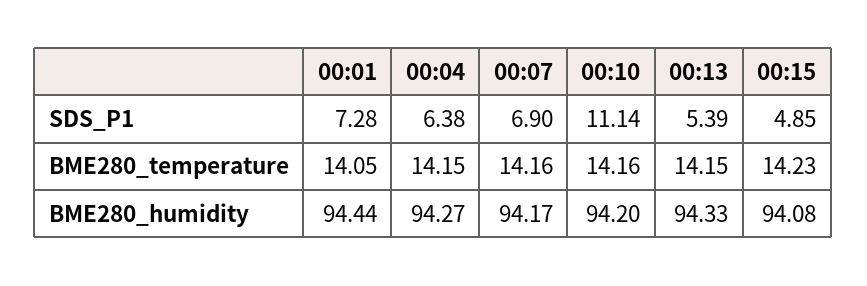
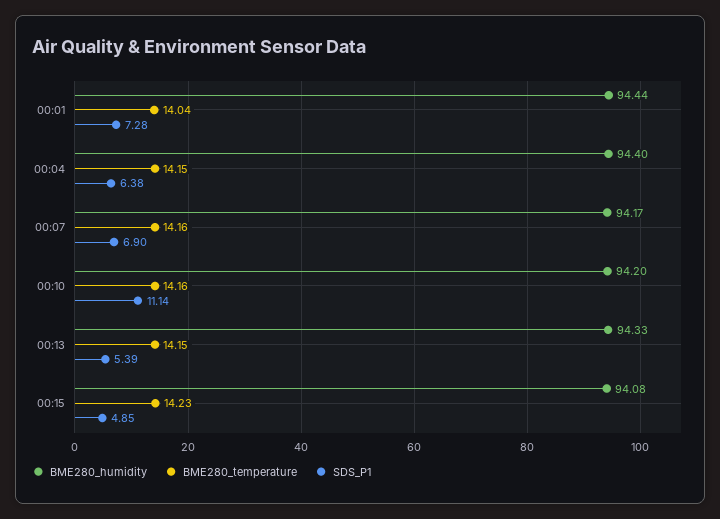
  {
    "SDS_P1": {
      "00:01": 7.28,
      "00:04": 6.38,
      "00:07": 6.9,
      "00:10": 11.14,
      "00:13": 5.39,
      "00:15": 4.85
    },
    "BME280_temperature": {
-     "00:01": 14.05,
+     "00:01": 14.04,
      "00:04": 14.15,
      "00:07": 14.16,
      "00:10": 14.16,
      "00:13": 14.15,
      "00:15": 14.23
    },
    "BME280_humidity": {
      "00:01": 94.44,
-     "00:04": 94.27,
+     "00:04": 94.4,
      "00:07": 94.17,
      "00:10": 94.2,
      "00:13": 94.33,
      "00:15": 94.08
    }
  }

